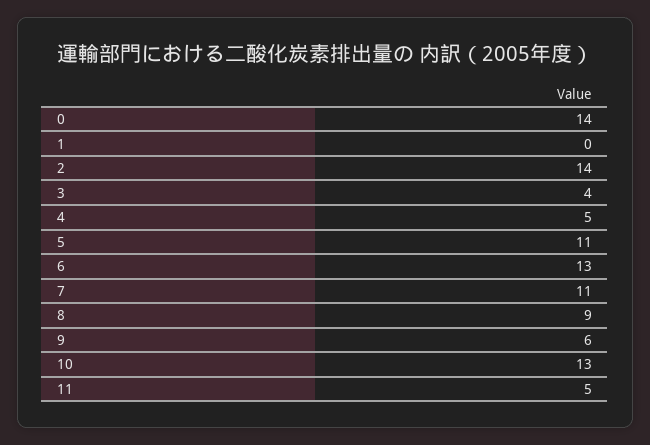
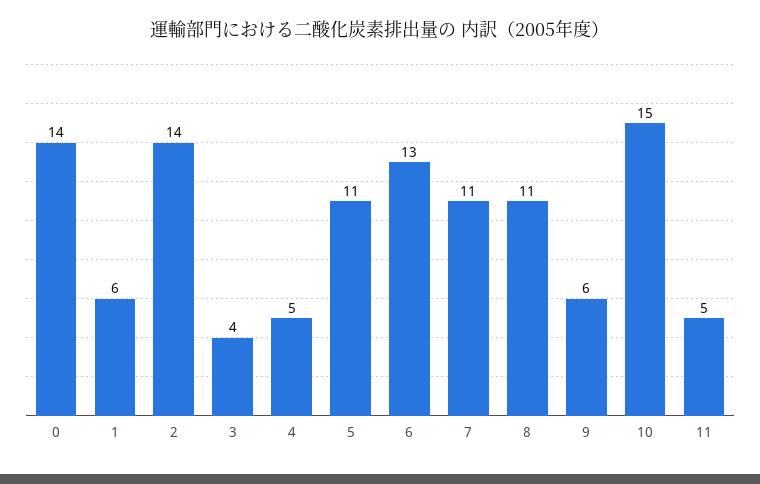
  {
    "0": 14,
-   "1": 0,
+   "1": 6,
    "2": 14,
    "3": 4,
    "4": 5,
    "5": 11,
    "6": 13,
    "7": 11,
-   "8": 9,
+   "8": 11,
    "9": 6,
-   "10": 13,
+   "10": 15,
    "11": 5
  }

